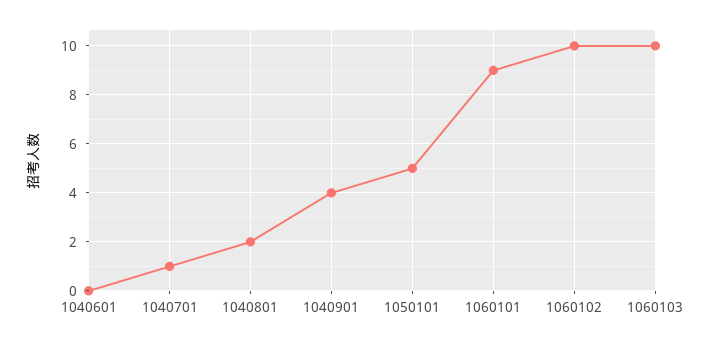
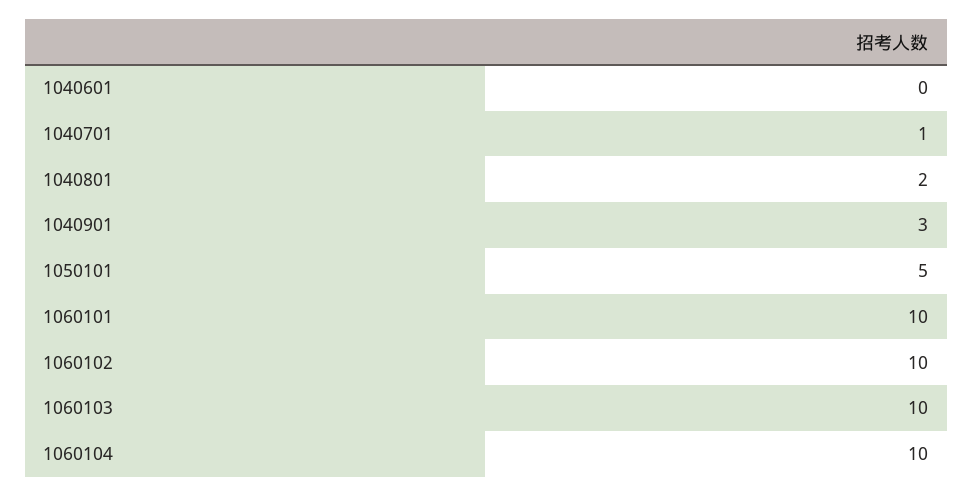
  {
    "1040601": 0,
    "1040701": 1,
    "1040801": 2,
-   "1040901": 4,
+   "1040901": 3,
    "1050101": 5,
-   "1060101": 9,
+   "1060101": 10,
    "1060102": 10,
-   "1060103": 10
+   "1060103": 10,
+   "1060104": 10
  }

